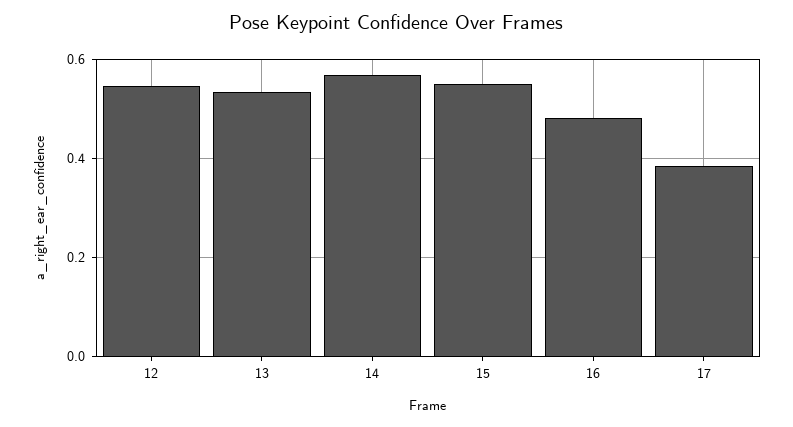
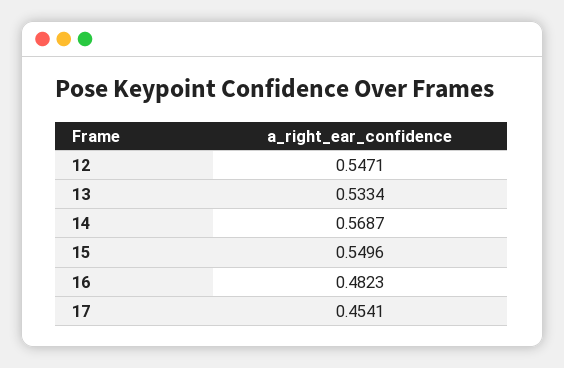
  {
    "12": 0.5471,
    "13": 0.5334,
    "14": 0.5687,
    "15": 0.5496,
    "16": 0.4823,
-   "17": 0.38
+   "17": 0.4541
  }

